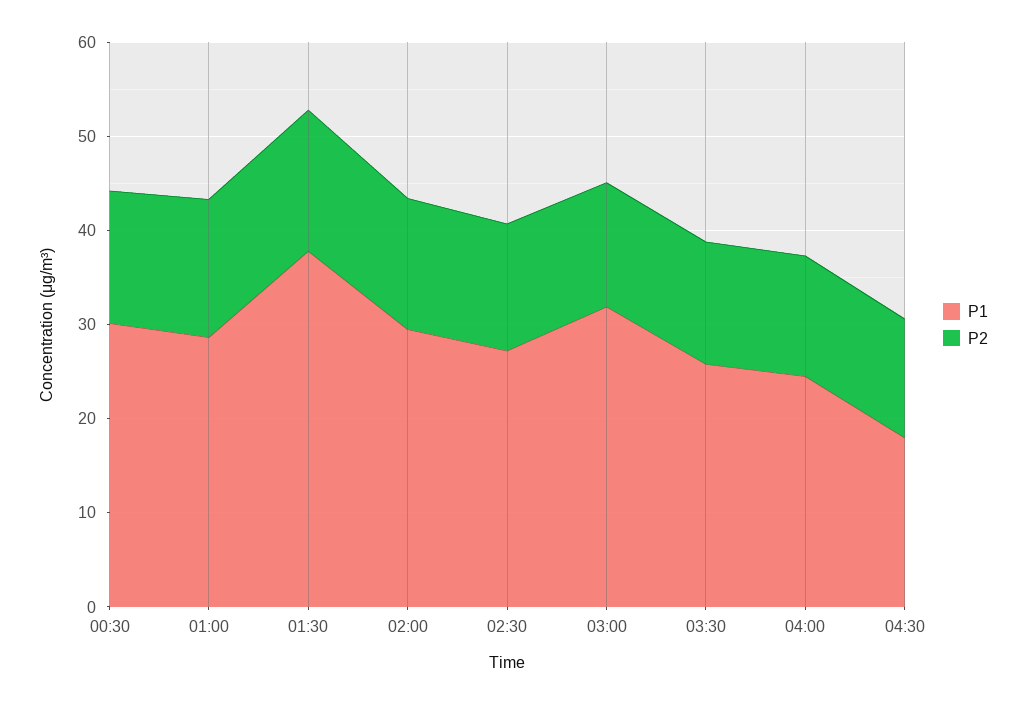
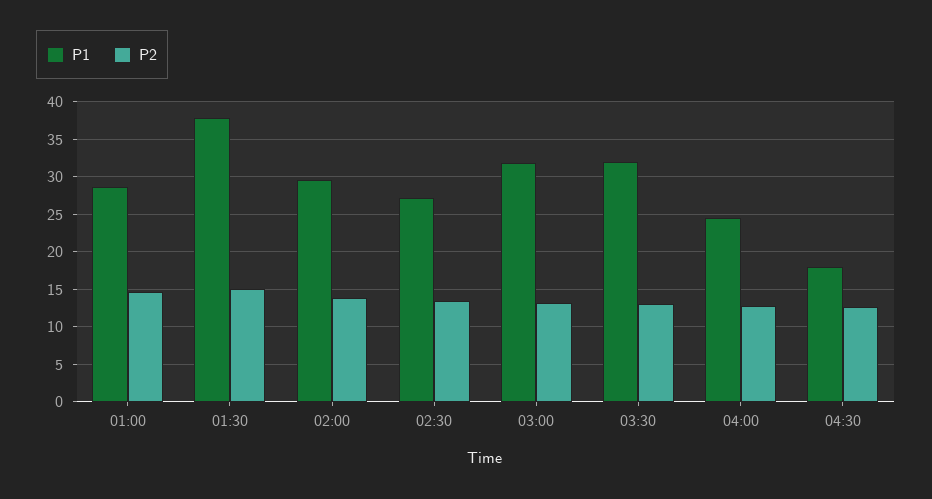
  {
    "P1": {
-     "00:30": 30,
      "01:00": 29,
      "01:30": 38,
      "02:00": 30,
      "02:30": 27,
      "03:00": 32,
-     "03:30": 26,
+     "03:30": 32,
      "04:00": 25,
      "04:30": 18
    },
    "P2": {
-     "00:30": 14,
      "01:00": 15,
      "01:30": 15,
      "02:00": 14,
      "02:30": 14,
      "03:00": 13,
      "03:30": 13,
      "04:00": 13,
      "04:30": 13
    }
  }

